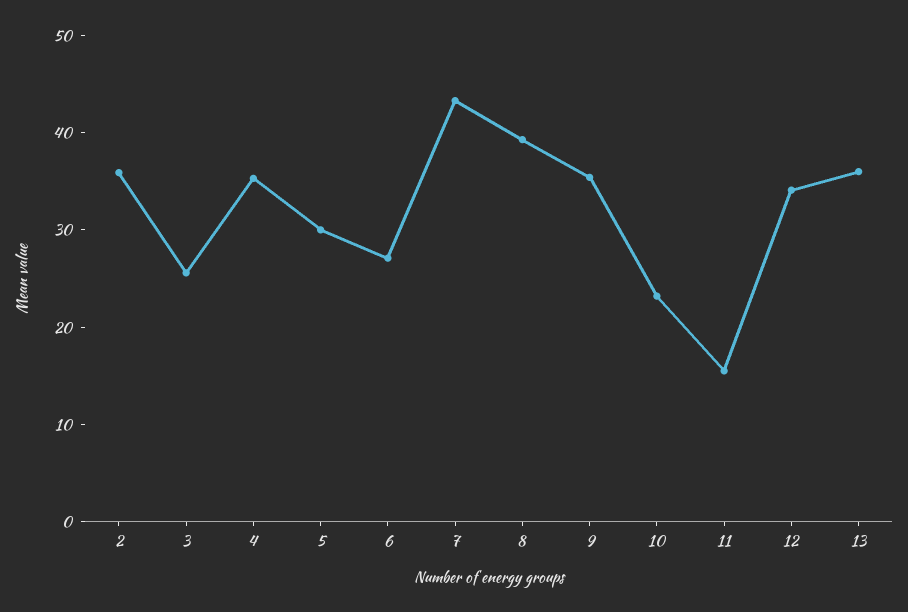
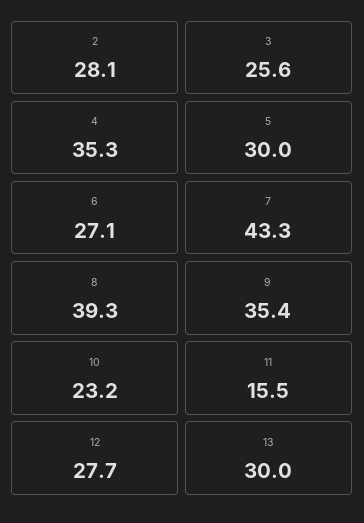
  {
-   "2": 36,
+   "2": 28.1,
    "3": 25.6,
    "4": 35.3,
    "5": 30,
    "6": 27.1,
    "7": 43.3,
    "8": 39.3,
    "9": 35.4,
    "10": 23.2,
    "11": 15.5,
-   "12": 34,
+   "12": 27.7,
-   "13": 36
+   "13": 30
  }

